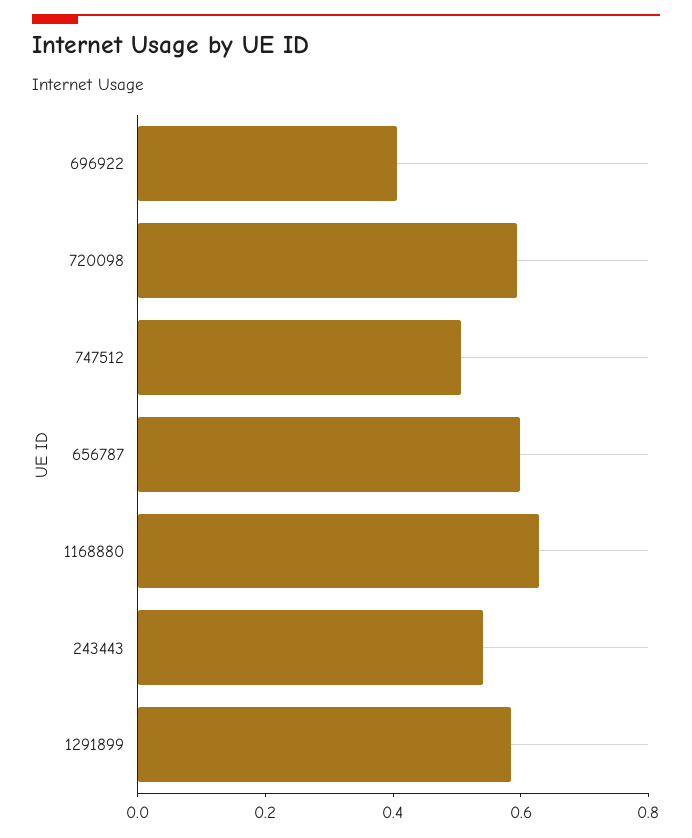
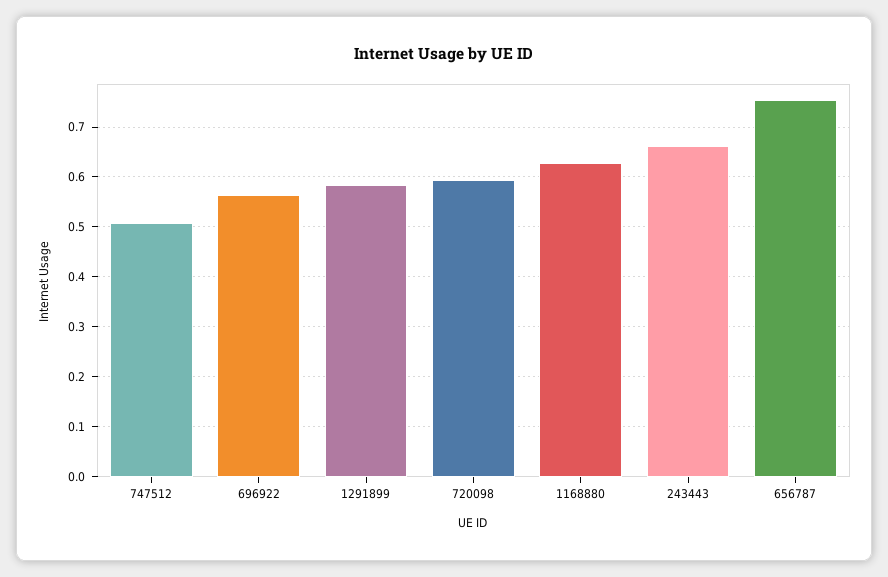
  {
-   "696922": 0.4,
+   "696922": 0.56,
    "720098": 0.6,
    "747512": 0.5,
-   "656787": 0.6,
+   "656787": 0.76,
    "1168880": 0.62,
-   "243443": 0.55,
+   "243443": 0.66,
    "1291899": 0.58
  }

